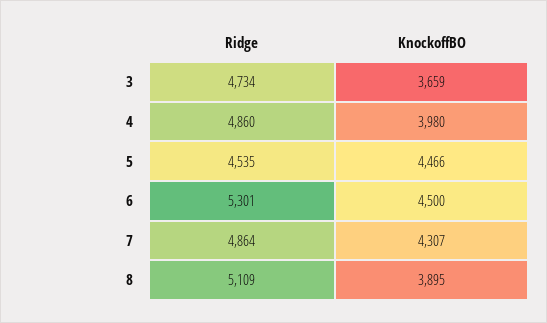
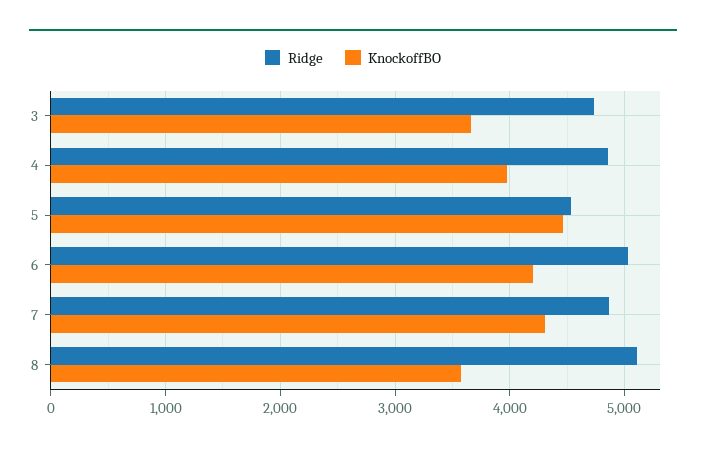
  {
    "Ridge": {
      "3": 4734,
      "4": 4860,
      "5": 4535,
-     "6": 5301,
+     "6": 5000,
      "7": 4864,
      "8": 5109
    },
    "KnockoffBO": {
      "3": 3659,
      "4": 3980,
      "5": 4466,
-     "6": 4500,
+     "6": 4200,
      "7": 4307,
-     "8": 3895
+     "8": 3600
    }
  }

